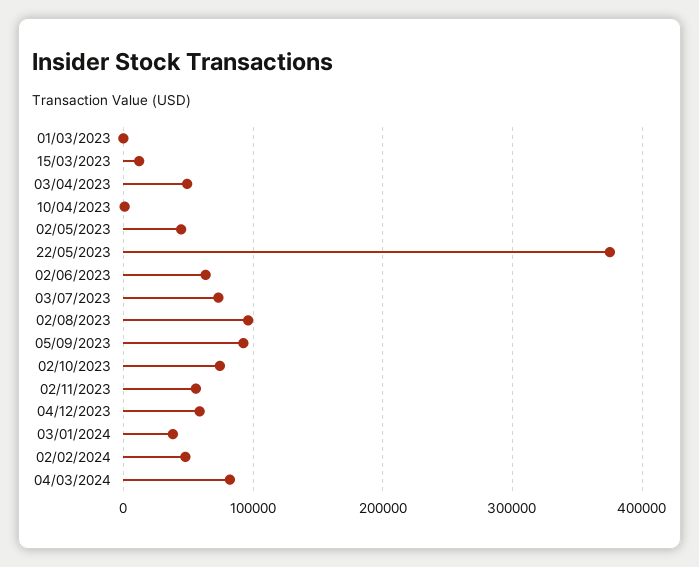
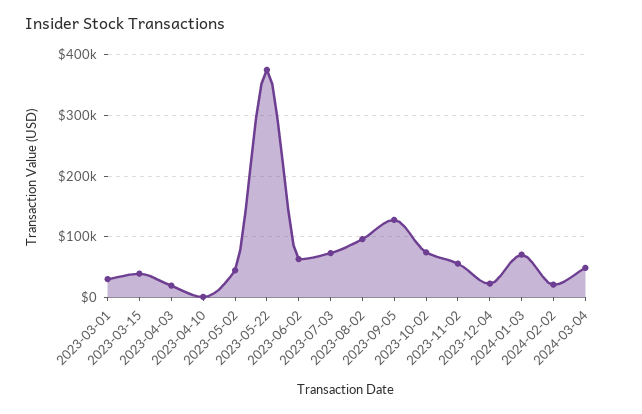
  {
-   "01/03/2023": 0,
+   "01/03/2023": 30000,
-   "15/03/2023": 10000,
+   "15/03/2023": 40000,
-   "03/04/2023": 50000,
+   "03/04/2023": 20000,
    "10/04/2023": 0,
    "02/05/2023": 40000,
    "22/05/2023": 380000,
    "02/06/2023": 60000,
    "03/07/2023": 70000,
    "02/08/2023": 100000,
-   "05/09/2023": 90000,
+   "05/09/2023": 130000,
    "02/10/2023": 70000,
    "02/11/2023": 60000,
-   "04/12/2023": 60000,
+   "04/12/2023": 20000,
-   "03/01/2024": 40000,
+   "03/01/2024": 70000,
-   "02/02/2024": 50000,
+   "02/02/2024": 20000,
-   "04/03/2024": 80000
+   "04/03/2024": 50000
  }

